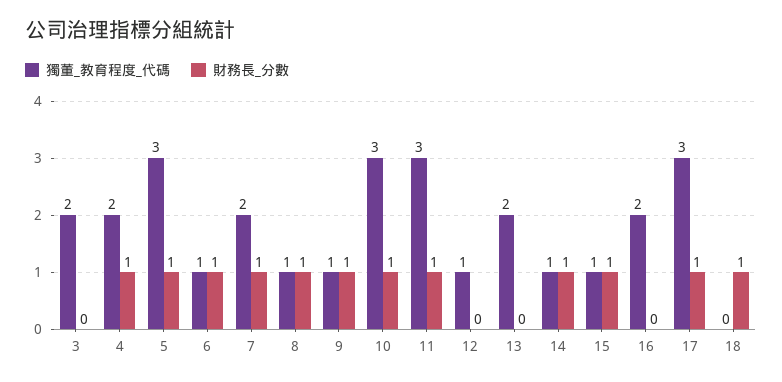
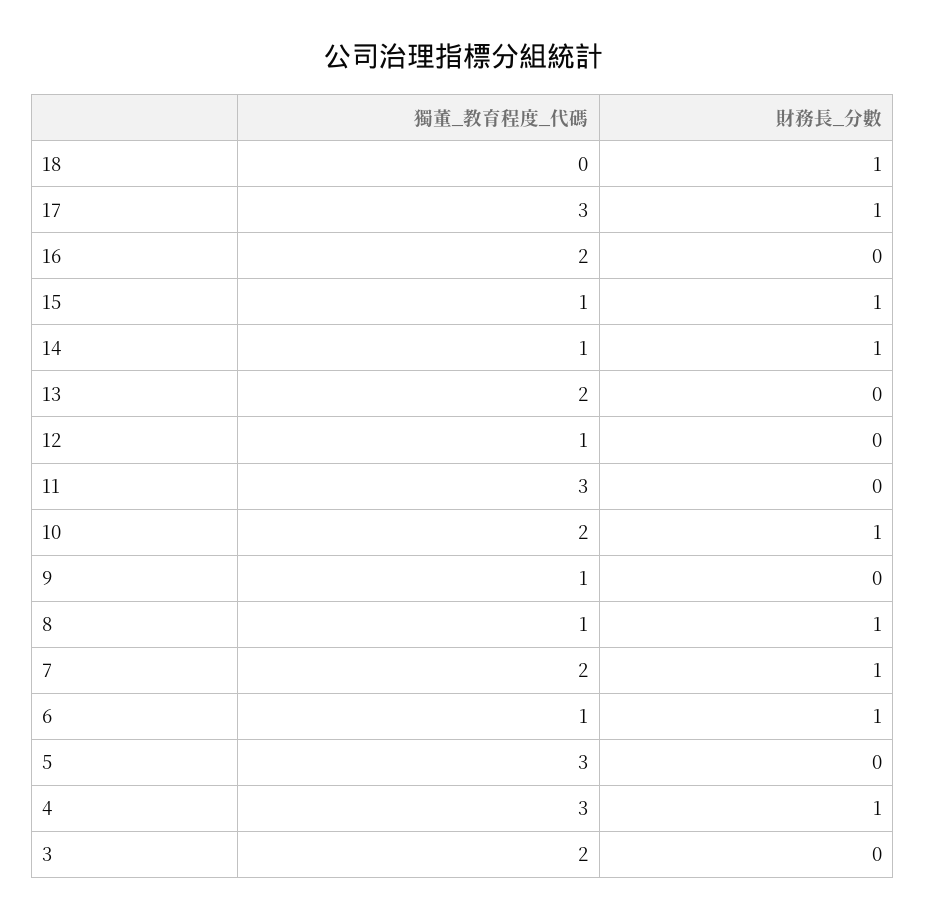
  {
    "獨董_教育程度_代碼": {
      "3": 2,
-     "4": 2,
+     "4": 3,
      "5": 3,
      "6": 1,
      "7": 2,
      "8": 1,
      "9": 1,
-     "10": 3,
+     "10": 2,
      "11": 3,
      "12": 1,
      "13": 2,
      "14": 1,
      "15": 1,
      "16": 2,
      "17": 3,
      "18": 0
    },
    "財務長_分數": {
      "3": 0,
      "4": 1,
-     "5": 1,
+     "5": 0,
      "6": 1,
      "7": 1,
      "8": 1,
-     "9": 1,
+     "9": 0,
      "10": 1,
-     "11": 1,
+     "11": 0,
      "12": 0,
      "13": 0,
      "14": 1,
      "15": 1,
      "16": 0,
      "17": 1,
      "18": 1
    }
  }

